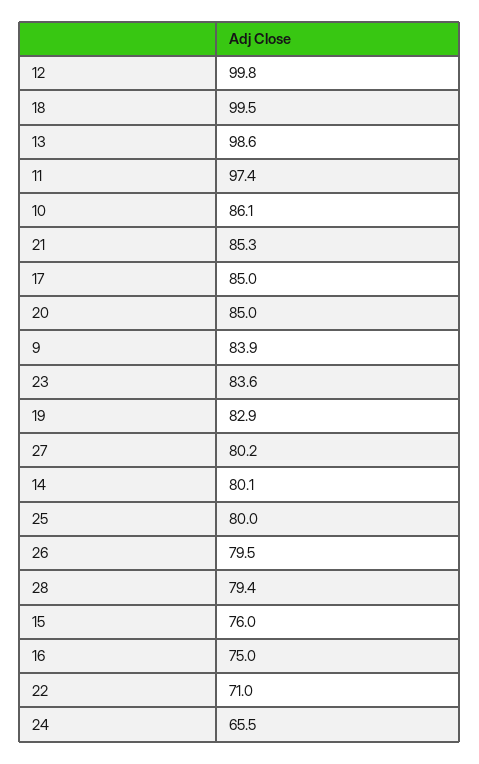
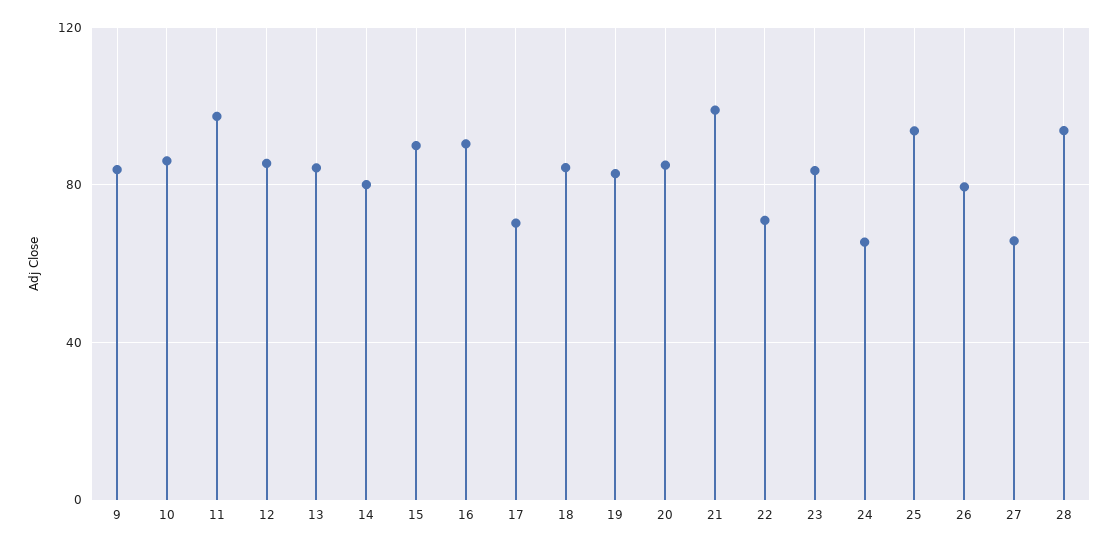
  {
-   "12": 99.8,
+   "12": 85,
-   "18": 99.5,
+   "18": 85,
-   "13": 98.6,
+   "13": 85,
    "11": 97.4,
    "10": 86.1,
-   "21": 85.3,
+   "21": 100,
-   "17": 85,
+   "17": 70,
    "20": 85,
    "9": 83.9,
    "23": 83.6,
    "19": 82.9,
-   "27": 80.2,
+   "27": 65,
    "14": 80.1,
-   "25": 80,
+   "25": 95,
    "26": 79.5,
-   "28": 79.4,
+   "28": 95,
-   "15": 76,
+   "15": 90,
-   "16": 75,
+   "16": 90,
    "22": 71,
    "24": 65.5
  }

